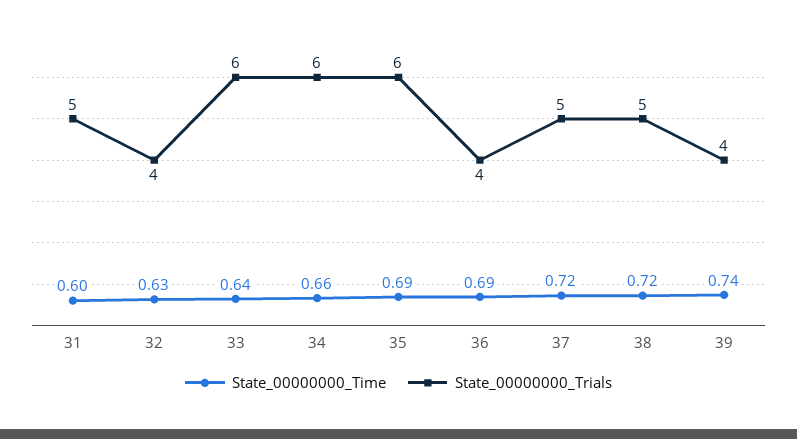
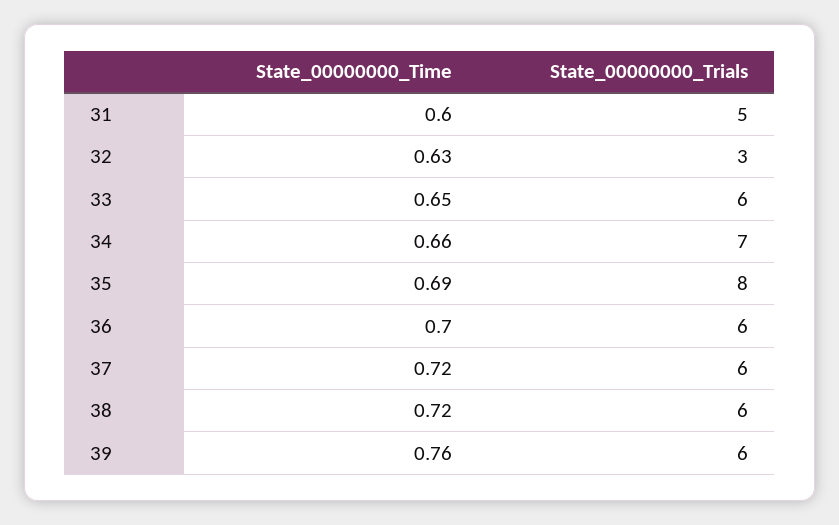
  {
    "State_00000000_Time": {
      "31": 0.6,
      "32": 0.63,
-     "33": 0.64,
+     "33": 0.65,
      "34": 0.66,
      "35": 0.69,
-     "36": 0.69,
+     "36": 0.7,
      "37": 0.72,
      "38": 0.72,
-     "39": 0.74
+     "39": 0.76
    },
    "State_00000000_Trials": {
      "31": 5,
-     "32": 4,
+     "32": 3,
      "33": 6,
-     "34": 6,
+     "34": 7,
-     "35": 6,
+     "35": 8,
-     "36": 4,
+     "36": 6,
-     "37": 5,
+     "37": 6,
-     "38": 5,
+     "38": 6,
-     "39": 4
+     "39": 6
    }
  }

